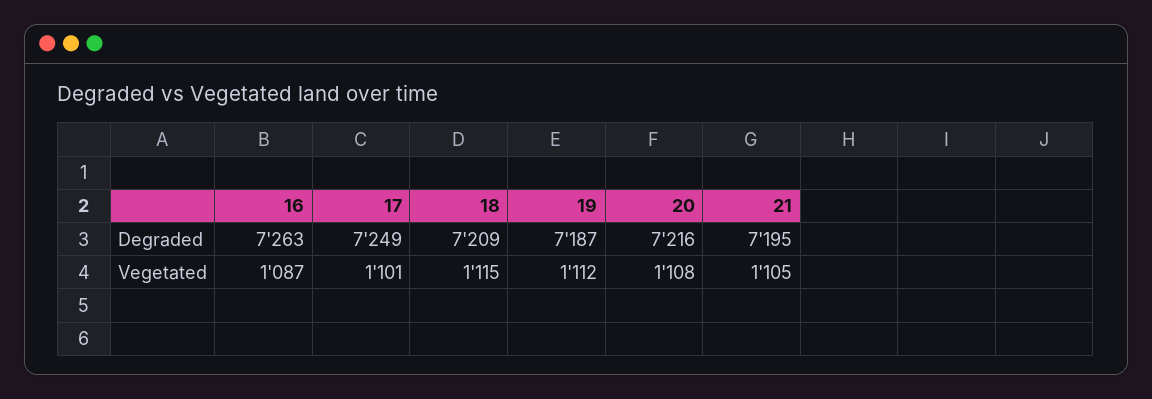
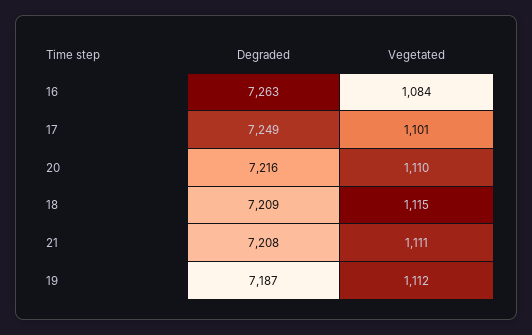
  {
    "16": {
      "Degraded": 7263,
-     "Vegetated": 1087
+     "Vegetated": 1084
    },
    "17": {
      "Degraded": 7249,
      "Vegetated": 1101
    },
    "18": {
      "Degraded": 7209,
      "Vegetated": 1115
    },
    "19": {
      "Degraded": 7187,
      "Vegetated": 1112
    },
    "20": {
      "Degraded": 7216,
-     "Vegetated": 1108
+     "Vegetated": 1110
    },
    "21": {
-     "Degraded": 7195,
+     "Degraded": 7208,
-     "Vegetated": 1105
+     "Vegetated": 1111
    }
  }

